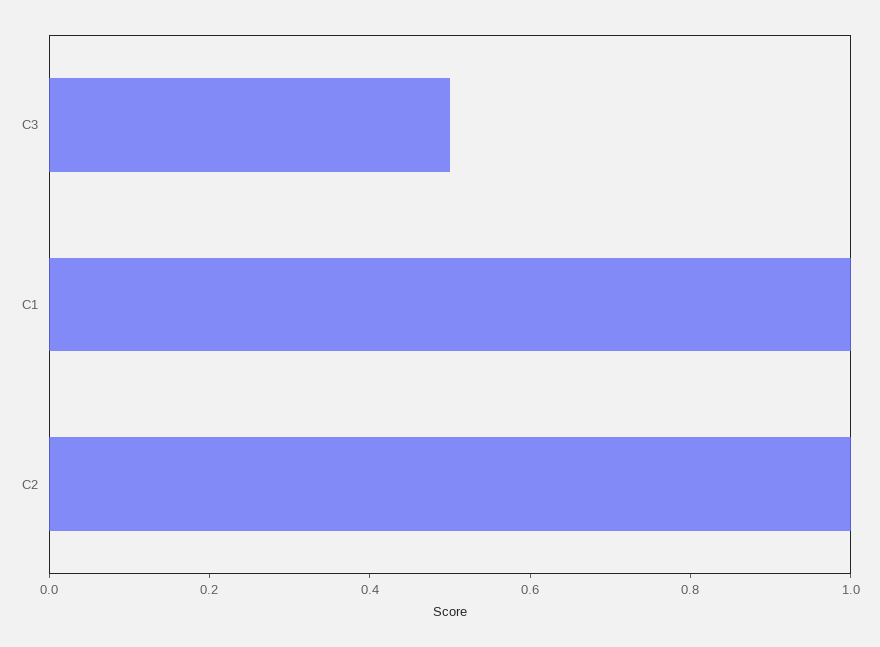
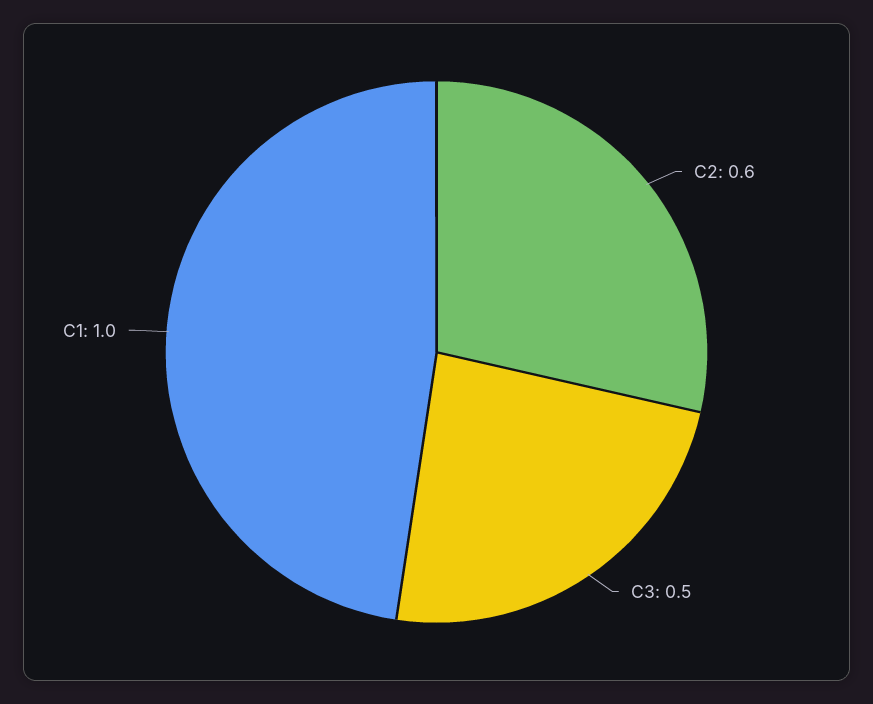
  {
    "C3": 0.5,
    "C1": 1,
-   "C2": 1
+   "C2": 0.6
  }

